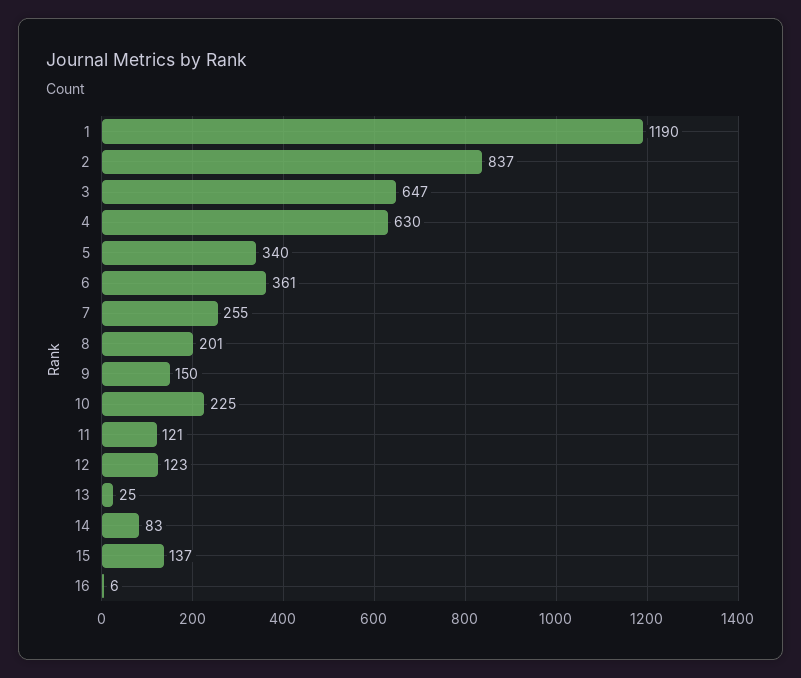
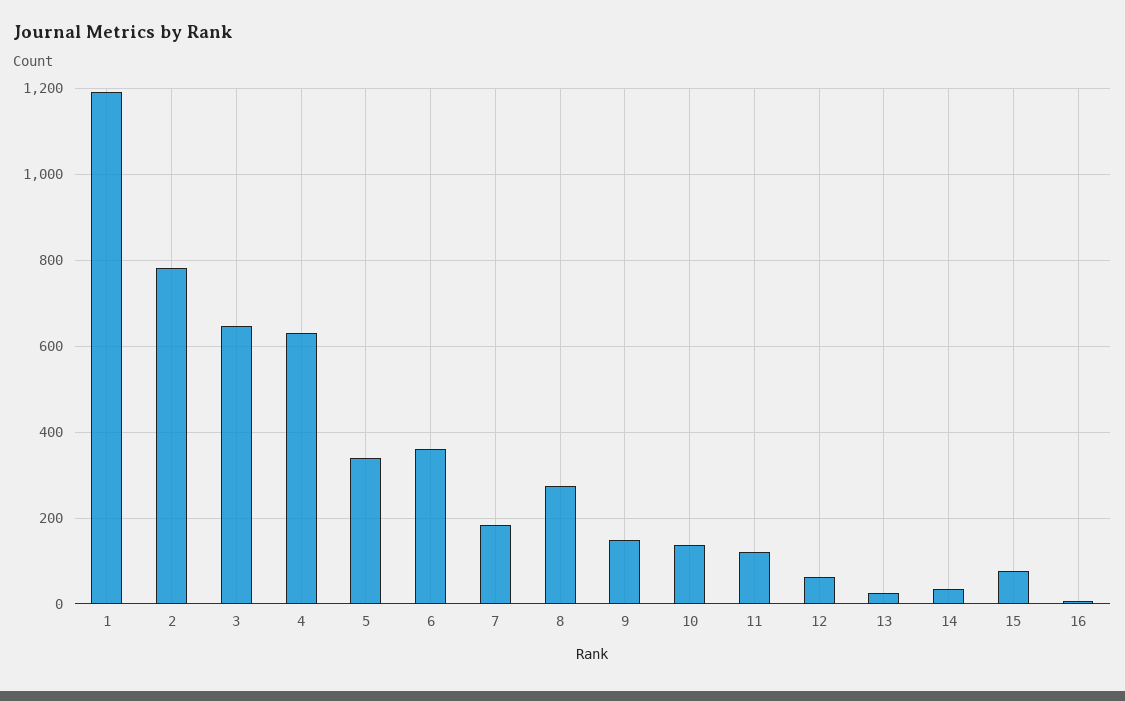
  {
    "1": 1190,
-   "2": 837,
+   "2": 780,
    "3": 647,
    "4": 630,
    "5": 340,
    "6": 361,
-   "7": 255,
+   "7": 180,
-   "8": 201,
+   "8": 280,
    "9": 150,
-   "10": 225,
+   "10": 140,
    "11": 121,
-   "12": 123,
+   "12": 60,
    "13": 25,
-   "14": 83,
+   "14": 40,
-   "15": 137,
+   "15": 80,
    "16": 6
  }

